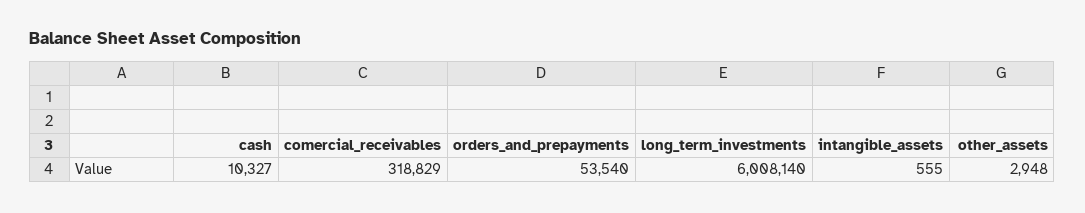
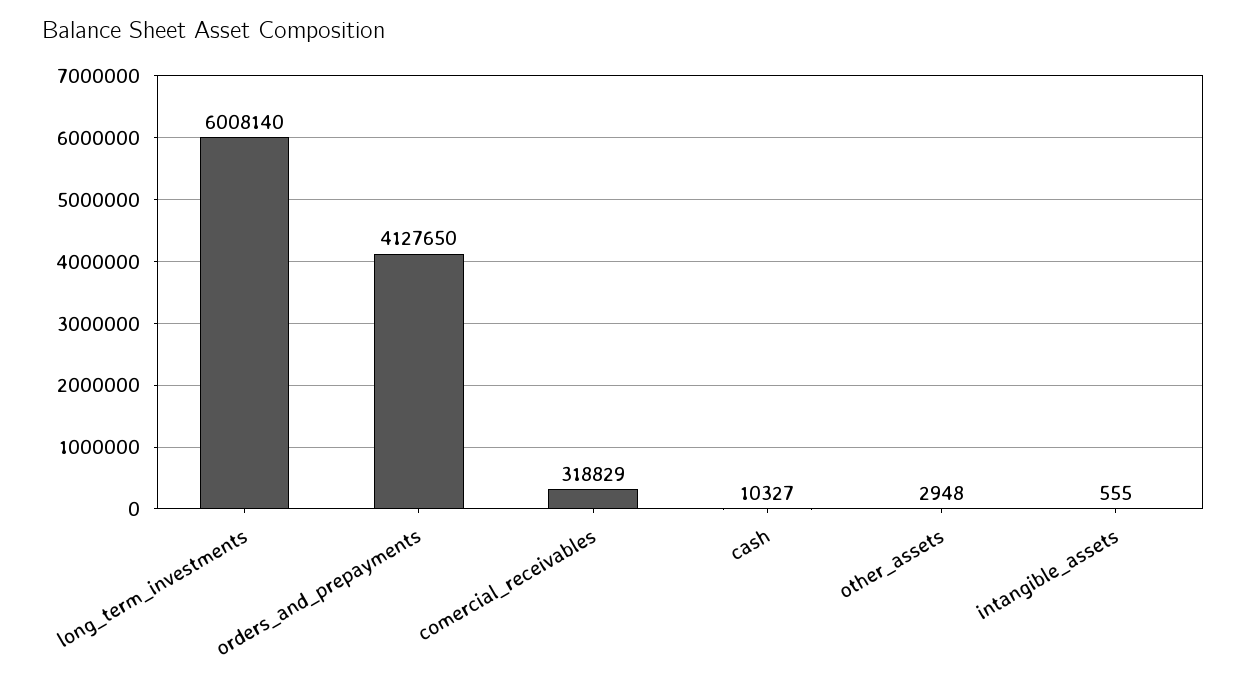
  {
    "cash": 10327,
    "comercial_receivables": 318829,
-   "orders_and_prepayments": 53540,
+   "orders_and_prepayments": 4127650,
    "long_term_investments": 6008140,
    "intangible_assets": 555,
    "other_assets": 2948
  }

